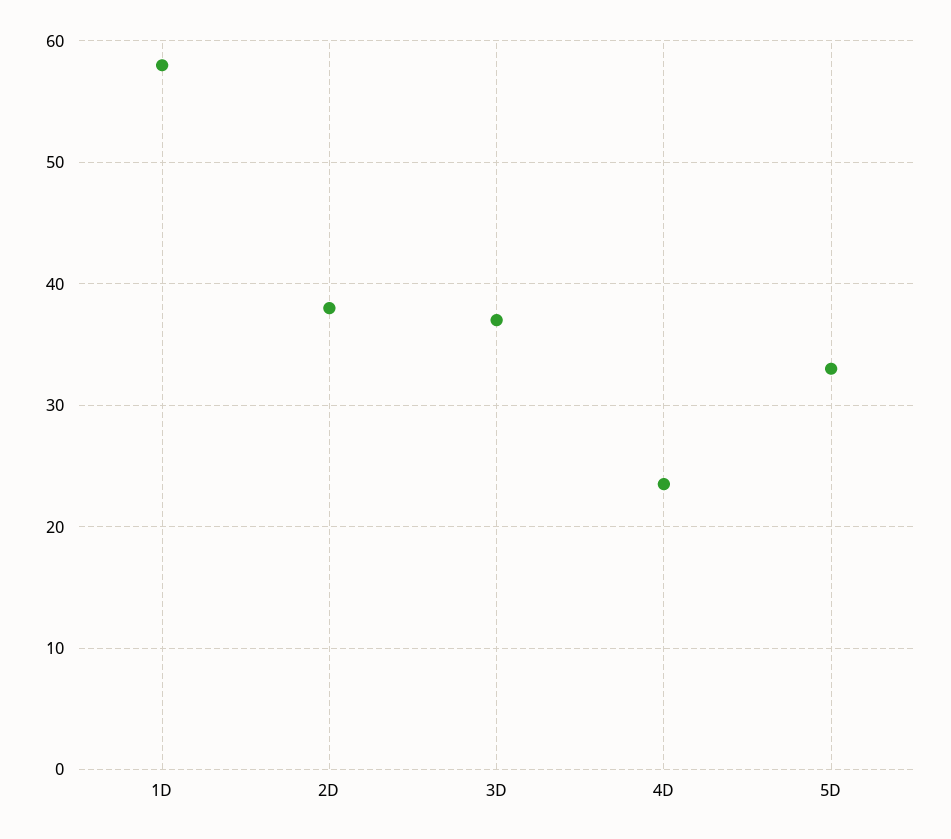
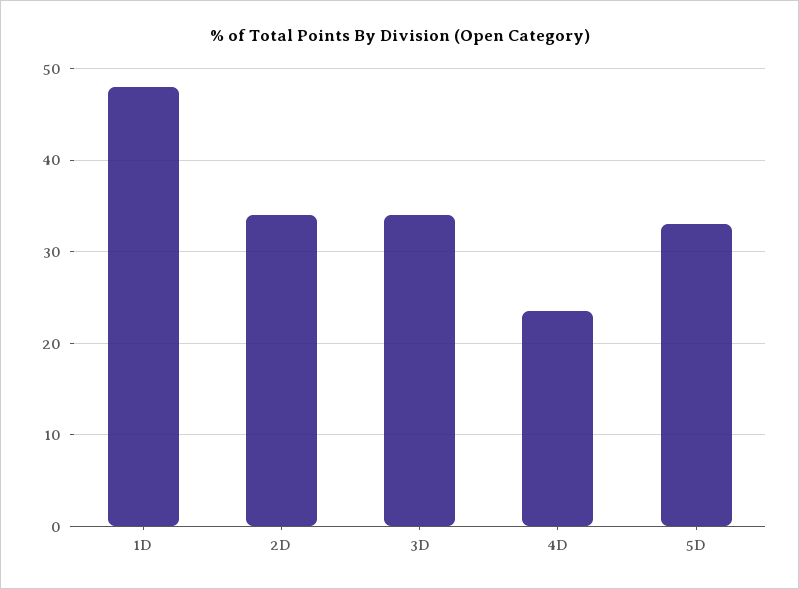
  {
-   "1D": 58,
+   "1D": 48,
-   "2D": 38,
+   "2D": 34,
-   "3D": 37,
+   "3D": 34,
    "4D": 24,
    "5D": 33
  }

